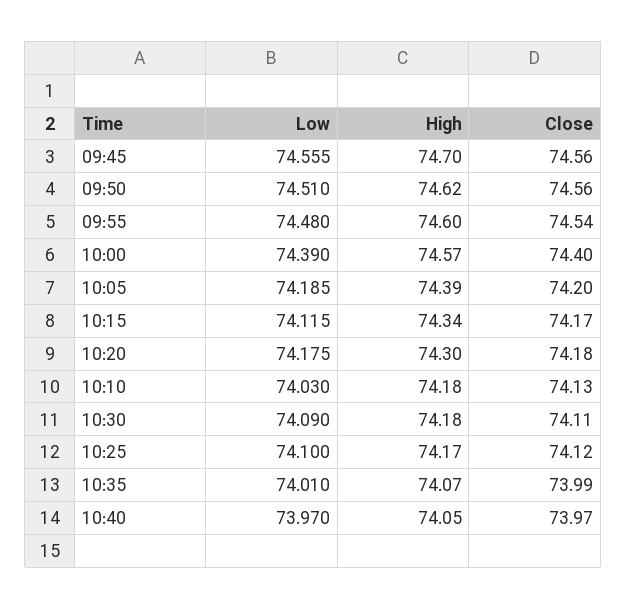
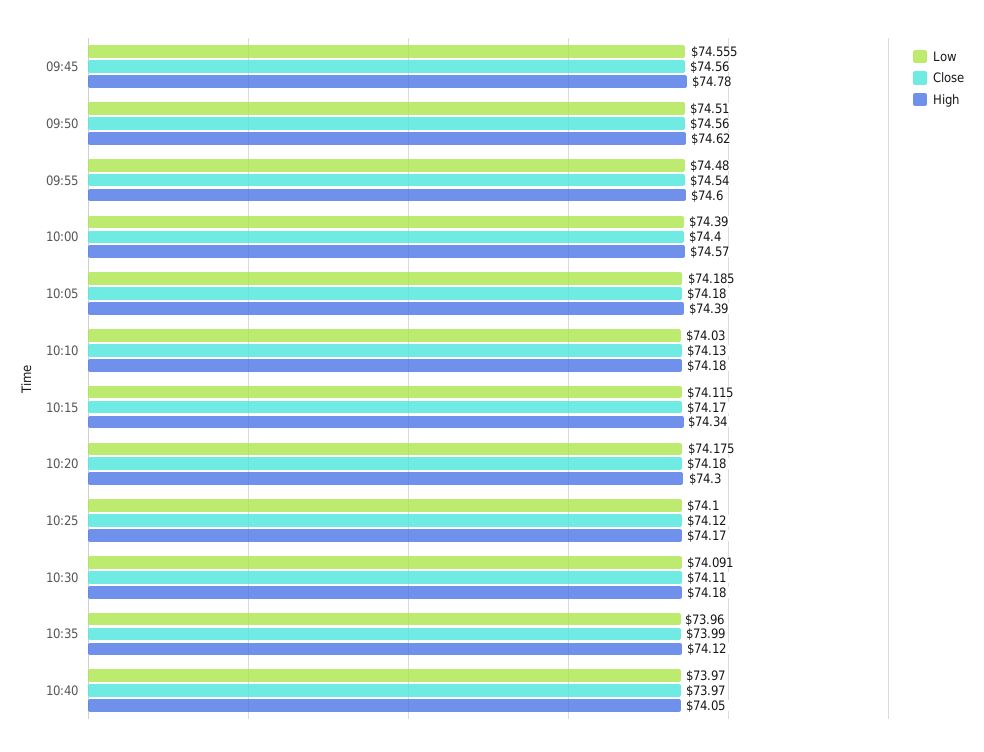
  {
    "Low": {
      "09:45": 74.555,
      "09:50": 74.51,
      "09:55": 74.48,
      "10:00": 74.39,
      "10:05": 74.185,
      "10:15": 74.115,
      "10:20": 74.175,
      "10:10": 74.03,
-     "10:30": 74.09,
+     "10:30": 74.091,
      "10:25": 74.1,
-     "10:35": 74.01,
+     "10:35": 73.96,
      "10:40": 73.97
    },
    "High": {
-     "09:45": 74.7,
+     "09:45": 74.78,
      "09:50": 74.62,
      "09:55": 74.6,
      "10:00": 74.57,
      "10:05": 74.39,
      "10:15": 74.34,
      "10:20": 74.3,
      "10:10": 74.18,
      "10:30": 74.18,
      "10:25": 74.17,
-     "10:35": 74.07,
+     "10:35": 74.12,
      "10:40": 74.05
    },
    "Close": {
      "09:45": 74.56,
      "09:50": 74.56,
      "09:55": 74.54,
      "10:00": 74.4,
-     "10:05": 74.2,
+     "10:05": 74.18,
      "10:15": 74.17,
      "10:20": 74.18,
      "10:10": 74.13,
      "10:30": 74.11,
      "10:25": 74.12,
      "10:35": 73.99,
      "10:40": 73.97
    }
  }

